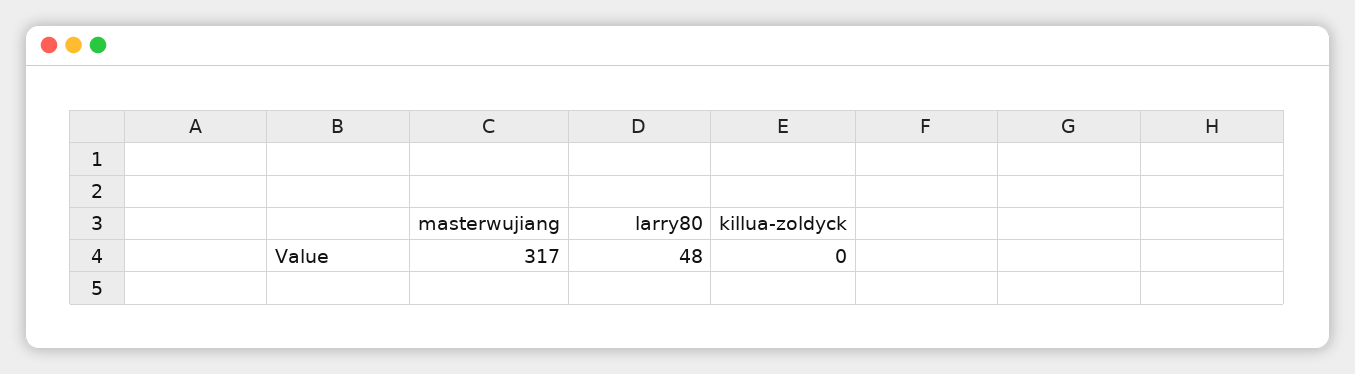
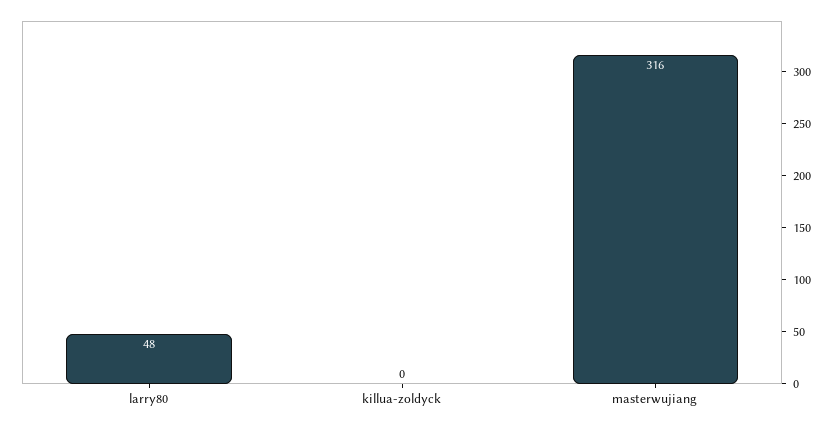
  {
-   "masterwujiang": 317,
+   "masterwujiang": 316,
    "larry80": 48,
    "killua-zoldyck": 0
  }

